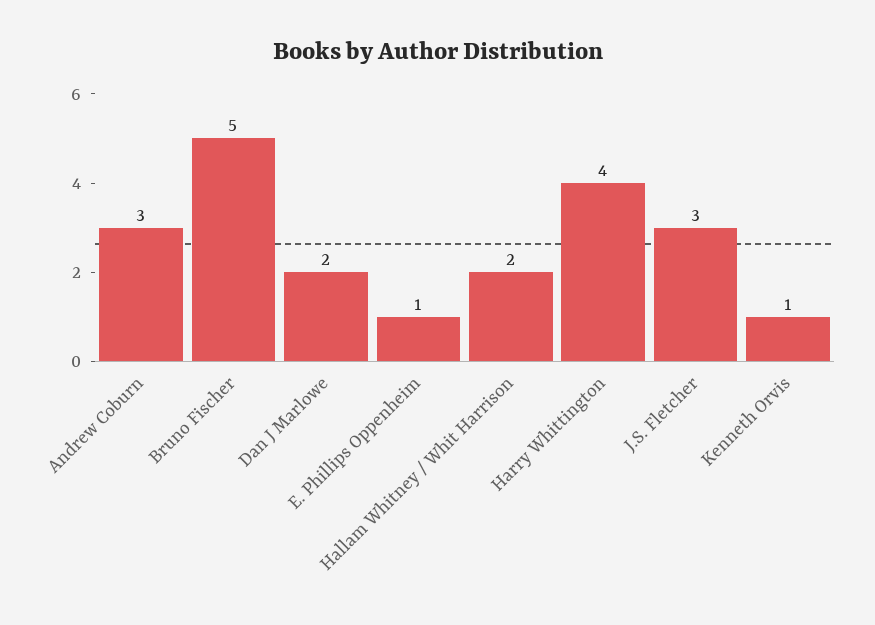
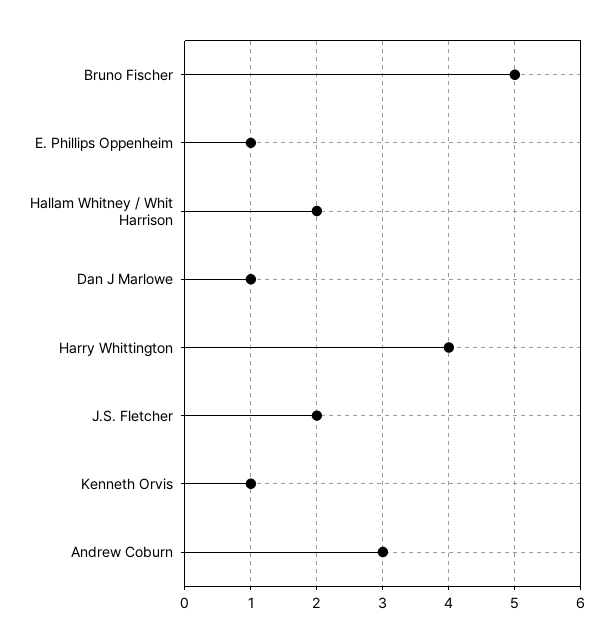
  {
    "Andrew Coburn": 3,
    "Bruno Fischer": 5,
-   "Dan J Marlowe": 2,
+   "Dan J Marlowe": 1,
    "E. Phillips Oppenheim": 1,
    "Hallam Whitney / Whit Harrison": 2,
    "Harry Whittington": 4,
-   "J.S. Fletcher": 3,
+   "J.S. Fletcher": 2,
    "Kenneth Orvis": 1
  }

